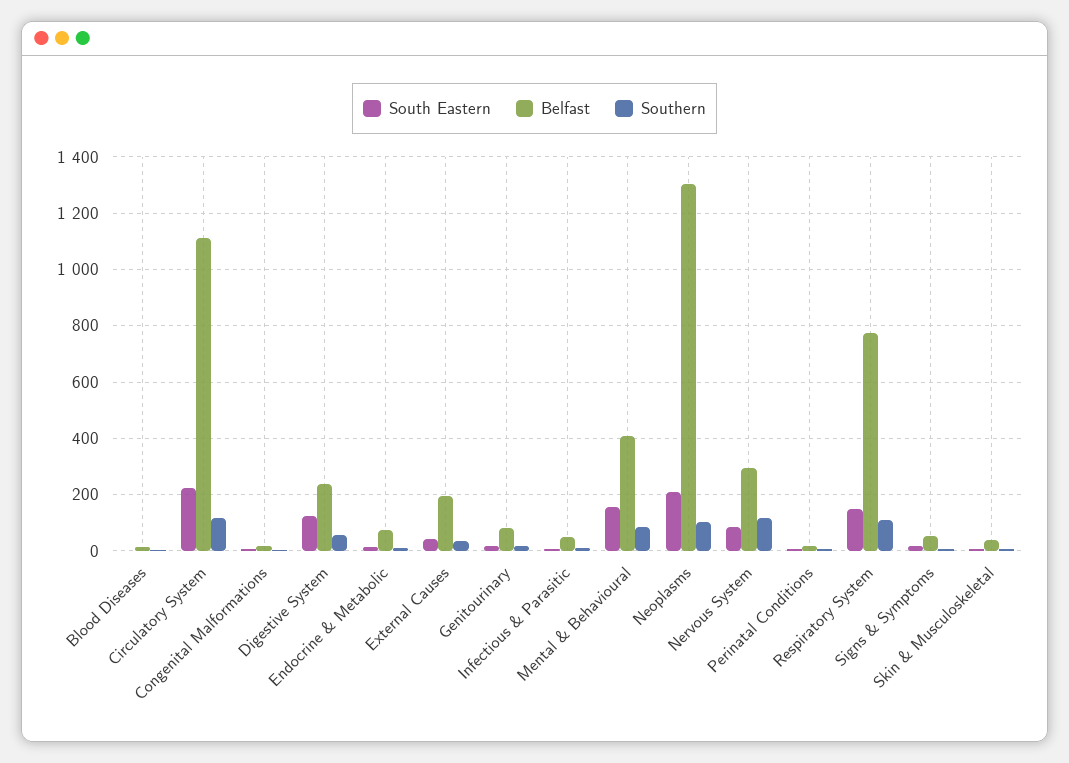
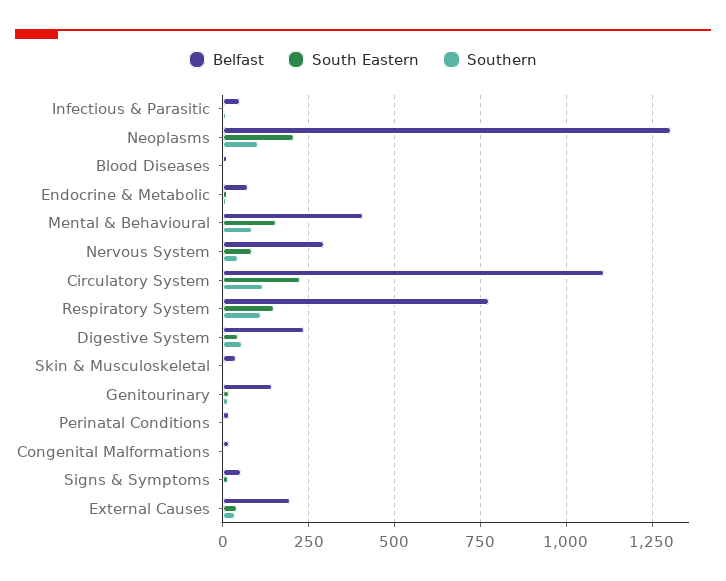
  {
    "South Eastern": {
      "Blood Diseases": 0,
      "Circulatory System": 225,
      "Congenital Malformations": 0,
-     "Digestive System": 125,
+     "Digestive System": 50,
      "Endocrine & Metabolic": 25,
      "External Causes": 50,
      "Genitourinary": 25,
      "Infectious & Parasitic": 0,
      "Mental & Behavioural": 150,
      "Neoplasms": 200,
      "Nervous System": 75,
      "Perinatal Conditions": 0,
      "Respiratory System": 150,
      "Signs & Symptoms": 25,
      "Skin & Musculoskeletal": 0
    },
    "Belfast": {
      "Blood Diseases": 0,
      "Circulatory System": 1100,
      "Congenital Malformations": 25,
      "Digestive System": 250,
      "Endocrine & Metabolic": 75,
      "External Causes": 200,
-     "Genitourinary": 75,
+     "Genitourinary": 150,
      "Infectious & Parasitic": 50,
      "Mental & Behavioural": 400,
      "Neoplasms": 1300,
      "Nervous System": 300,
      "Perinatal Conditions": 25,
      "Respiratory System": 775,
      "Signs & Symptoms": 50,
      "Skin & Musculoskeletal": 50
    },
    "Southern": {
      "Blood Diseases": 0,
      "Circulatory System": 125,
      "Congenital Malformations": 0,
      "Digestive System": 50,
      "Endocrine & Metabolic": 0,
      "External Causes": 25,
      "Genitourinary": 25,
      "Infectious & Parasitic": 0,
      "Mental & Behavioural": 75,
      "Neoplasms": 100,
-     "Nervous System": 125,
+     "Nervous System": 50,
      "Perinatal Conditions": 0,
      "Respiratory System": 100,
      "Signs & Symptoms": 0,
      "Skin & Musculoskeletal": 0
    }
  }

